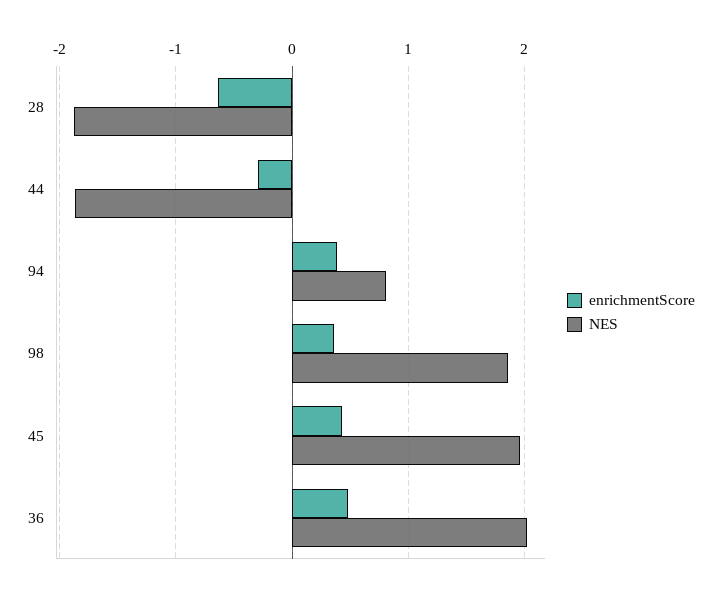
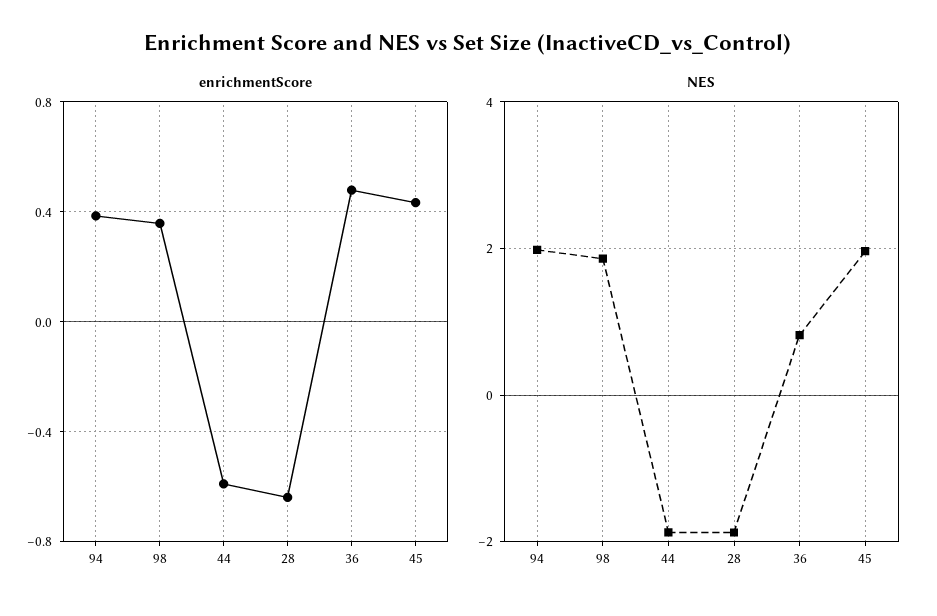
  {
    "enrichmentScore": {
      "28": -0.65,
-     "44": -0.3,
+     "44": -0.6,
      "94": 0.4,
      "98": 0.35,
      "45": 0.45,
      "36": 0.5
    },
    "NES": {
      "28": -1.9,
      "44": -1.9,
-     "94": 0.8,
+     "94": 2,
      "98": 1.9,
      "45": 2,
-     "36": 2
+     "36": 0.8
    }
  }

